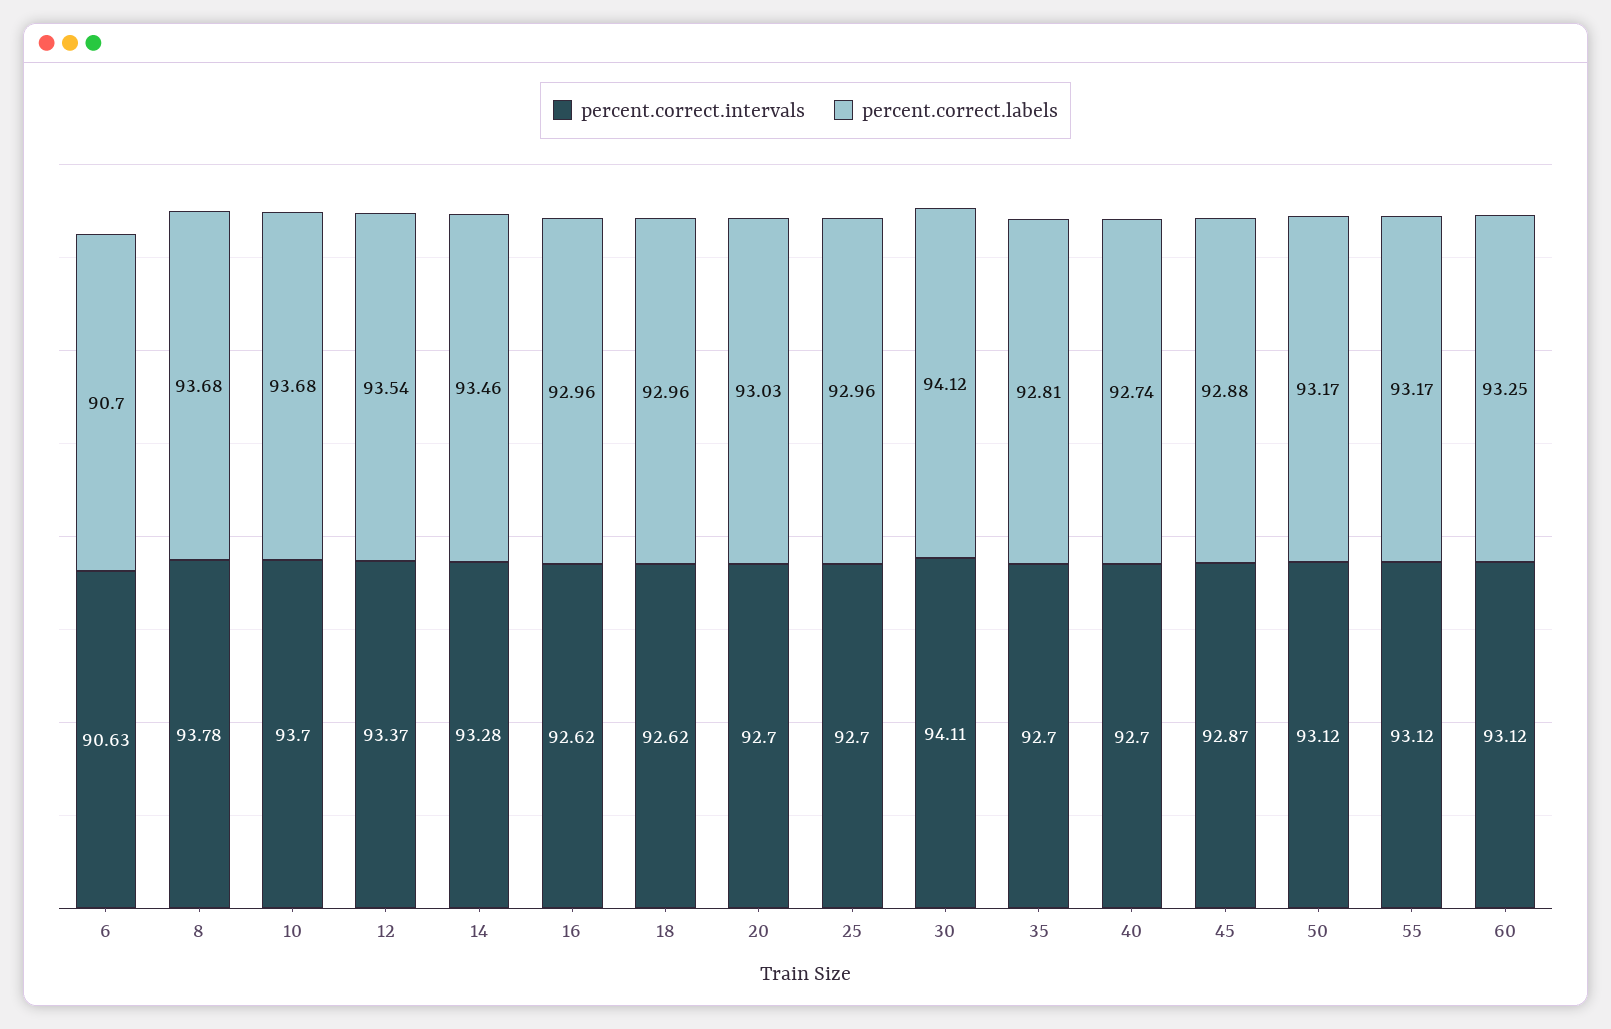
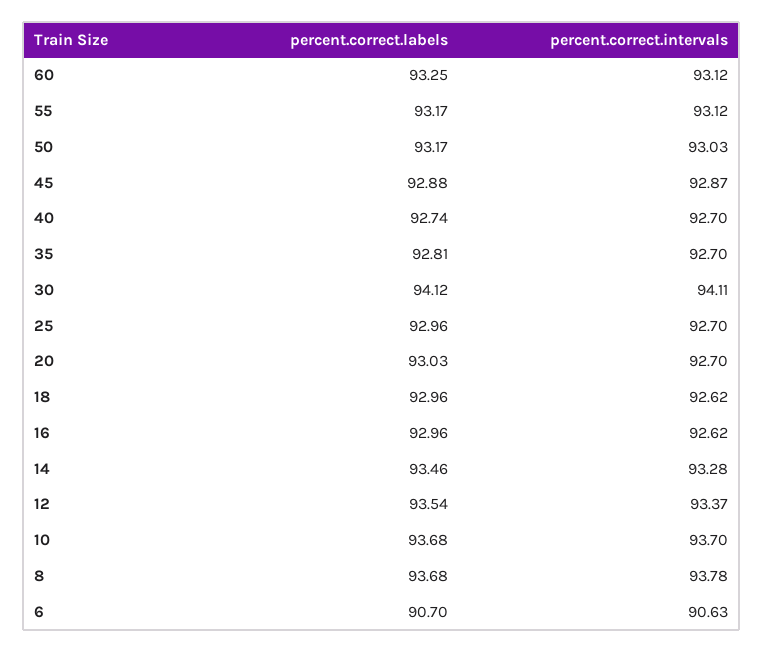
  {
    "percent.correct.intervals": {
      "6": 90.63,
      "8": 93.78,
      "10": 93.7,
      "12": 93.37,
      "14": 93.28,
      "16": 92.62,
      "18": 92.62,
      "20": 92.7,
      "25": 92.7,
      "30": 94.11,
      "35": 92.7,
      "40": 92.7,
      "45": 92.87,
-     "50": 93.12,
+     "50": 93.03,
      "55": 93.12,
      "60": 93.12
    },
    "percent.correct.labels": {
      "6": 90.7,
      "8": 93.68,
      "10": 93.68,
      "12": 93.54,
      "14": 93.46,
      "16": 92.96,
      "18": 92.96,
      "20": 93.03,
      "25": 92.96,
      "30": 94.12,
      "35": 92.81,
      "40": 92.74,
      "45": 92.88,
      "50": 93.17,
      "55": 93.17,
      "60": 93.25
    }
  }

